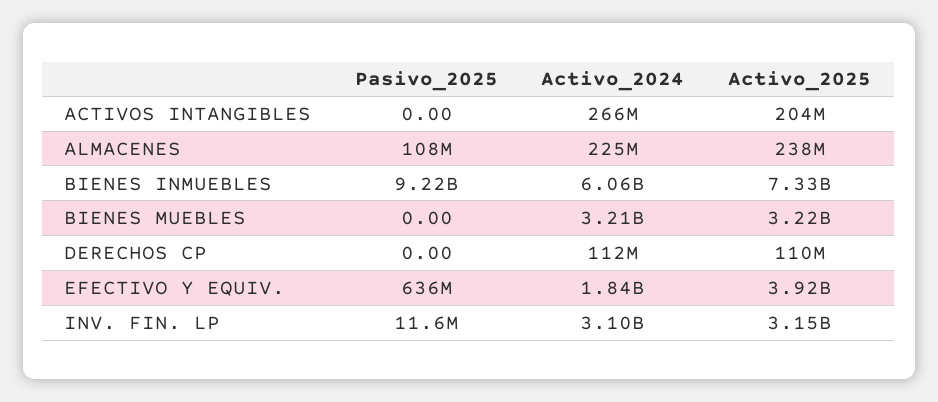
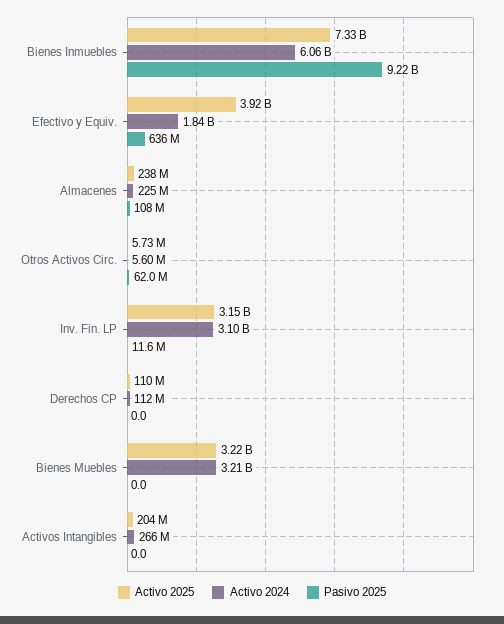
  {
    "Pasivo_2025": {
      "ACTIVOS INTANGIBLES": 0,
      "ALMACENES": 108000000,
      "BIENES INMUEBLES": 9220000000,
      "BIENES MUEBLES": 0,
      "DERECHOS CP": 0,
      "EFECTIVO Y EQUIV.": 636000000,
-     "INV. FIN. LP": 11600000
+     "INV. FIN. LP": 11600000,
+     "Otros Activos Circ.": 62000000
    },
    "Activo_2024": {
      "ACTIVOS INTANGIBLES": 266000000,
      "ALMACENES": 225000000,
      "BIENES INMUEBLES": 6060000000,
      "BIENES MUEBLES": 3210000000,
      "DERECHOS CP": 112000000,
      "EFECTIVO Y EQUIV.": 1840000000,
-     "INV. FIN. LP": 3100000000
+     "INV. FIN. LP": 3100000000,
+     "Otros Activos Circ.": 5600000
    },
    "Activo_2025": {
      "ACTIVOS INTANGIBLES": 204000000,
      "ALMACENES": 238000000,
      "BIENES INMUEBLES": 7330000000,
      "BIENES MUEBLES": 3220000000,
      "DERECHOS CP": 110000000,
      "EFECTIVO Y EQUIV.": 3920000000,
-     "INV. FIN. LP": 3150000000
+     "INV. FIN. LP": 3150000000,
+     "Otros Activos Circ.": 5730000
    }
  }

